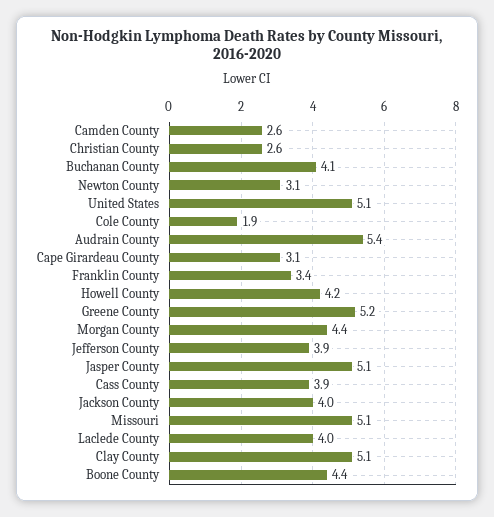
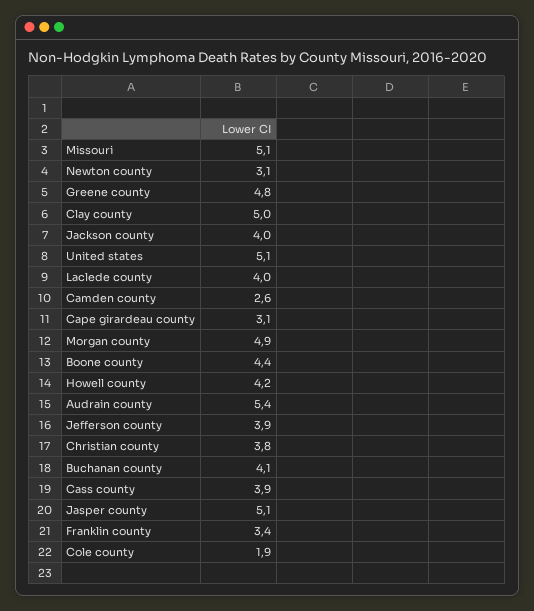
  {
    "Camden County": 2.6,
-   "Christian County": 2.6,
+   "Christian County": 3.8,
    "Buchanan County": 4.1,
    "Newton County": 3.1,
    "United States": 5.1,
    "Cole County": 1.9,
    "Audrain County": 5.4,
    "Cape Girardeau County": 3.1,
    "Franklin County": 3.4,
    "Howell County": 4.2,
-   "Greene County": 5.2,
+   "Greene County": 4.8,
-   "Morgan County": 4.4,
+   "Morgan County": 4.9,
    "Jefferson County": 3.9,
    "Jasper County": 5.1,
    "Cass County": 3.9,
    "Jackson County": 4,
    "Missouri": 5.1,
    "Laclede County": 4,
-   "Clay County": 5.1,
+   "Clay County": 5,
    "Boone County": 4.4
  }

